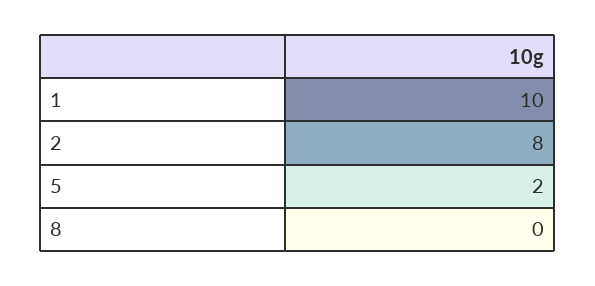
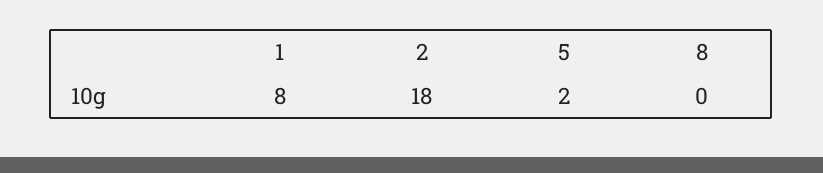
  {
-   "1": 10,
+   "1": 8,
-   "2": 8,
+   "2": 18,
    "5": 2,
    "8": 0
  }

